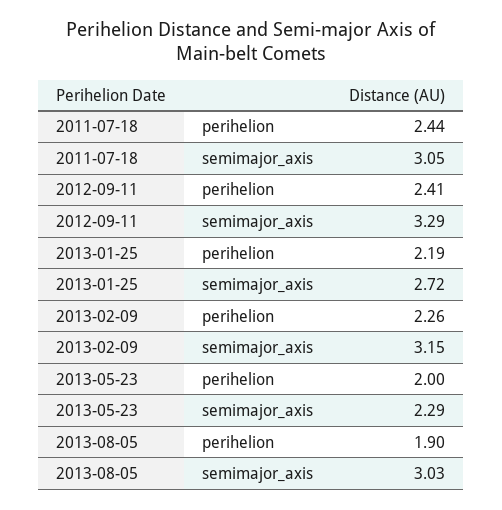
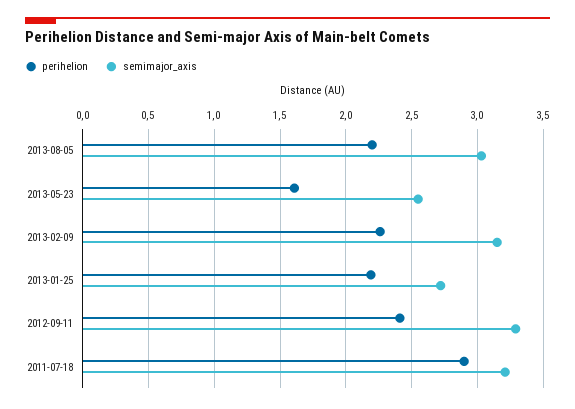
  {
    "perihelion": {
-     "2011-07-18": 2.44,
+     "2011-07-18": 2.9,
      "2012-09-11": 2.41,
      "2013-01-25": 2.19,
      "2013-02-09": 2.26,
-     "2013-05-23": 2,
+     "2013-05-23": 1.6,
-     "2013-08-05": 1.9
+     "2013-08-05": 2.2
    },
    "semimajor_axis": {
-     "2011-07-18": 3.05,
+     "2011-07-18": 3.2,
      "2012-09-11": 3.29,
      "2013-01-25": 2.72,
      "2013-02-09": 3.15,
-     "2013-05-23": 2.29,
+     "2013-05-23": 2.55,
      "2013-08-05": 3.03
    }
  }

